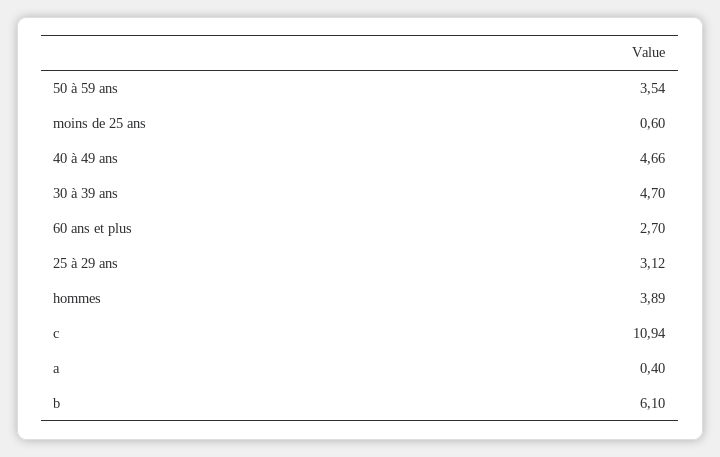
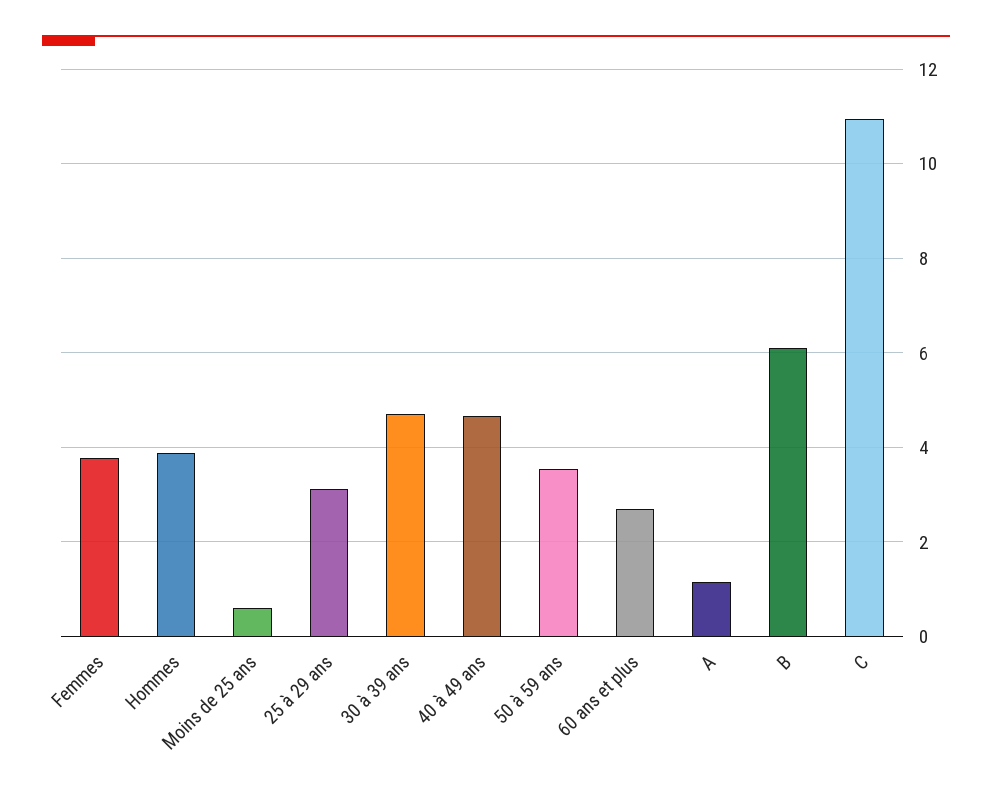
  {
    "50 à 59 ans": 3.54,
    "moins de 25 ans": 0.6,
    "40 à 49 ans": 4.66,
    "30 à 39 ans": 4.7,
    "60 ans et plus": 2.7,
    "25 à 29 ans": 3.12,
    "hommes": 3.89,
    "c": 10.94,
-   "a": 0.4,
+   "a": 1.2,
-   "b": 6.1
+   "b": 6.1,
+   "Femmes": 3.8
  }

